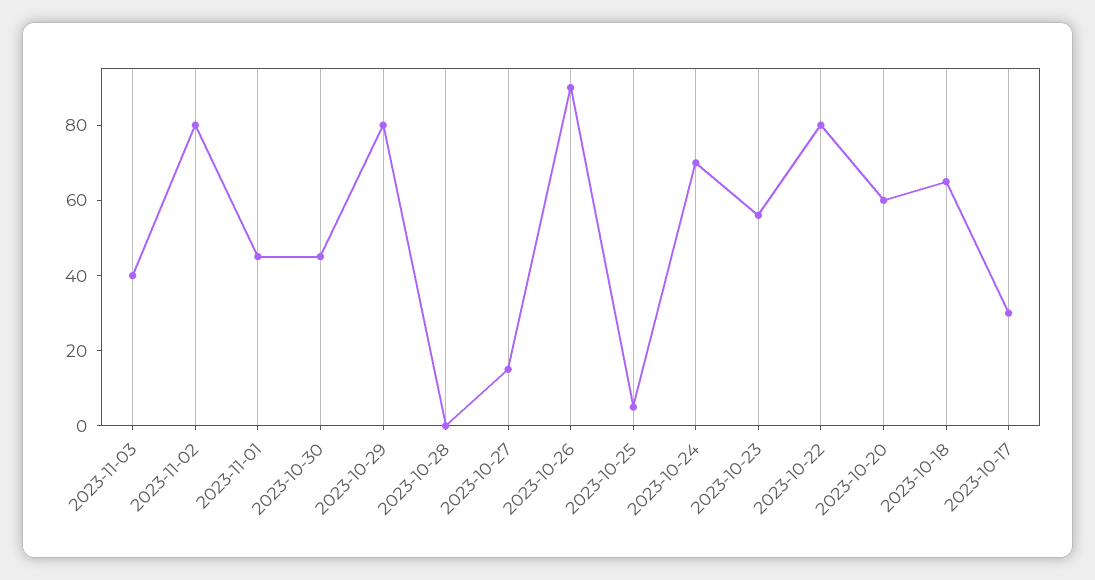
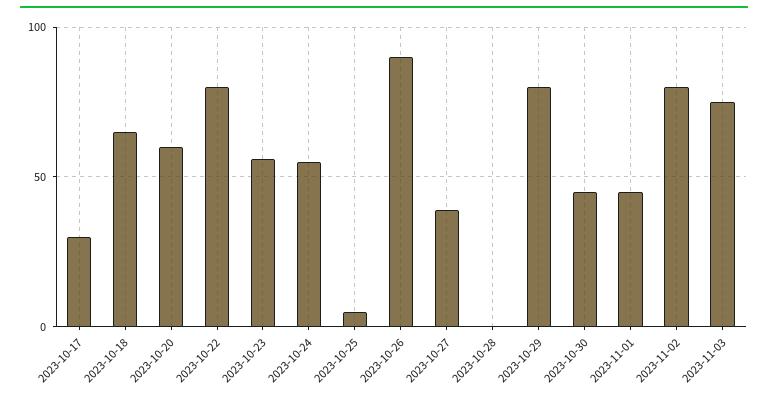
  {
-   "2023-11-03": 40,
+   "2023-11-03": 75,
    "2023-11-02": 80,
    "2023-11-01": 45,
    "2023-10-30": 45,
    "2023-10-29": 80,
    "2023-10-28": 0,
-   "2023-10-27": 15,
+   "2023-10-27": 40,
    "2023-10-26": 90,
    "2023-10-25": 5,
-   "2023-10-24": 70,
+   "2023-10-24": 55,
    "2023-10-23": 55,
    "2023-10-22": 80,
    "2023-10-20": 60,
    "2023-10-18": 65,
    "2023-10-17": 30
  }

